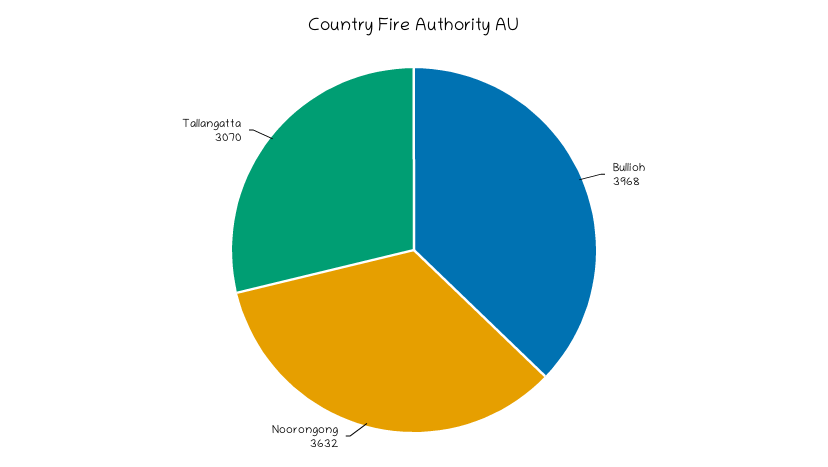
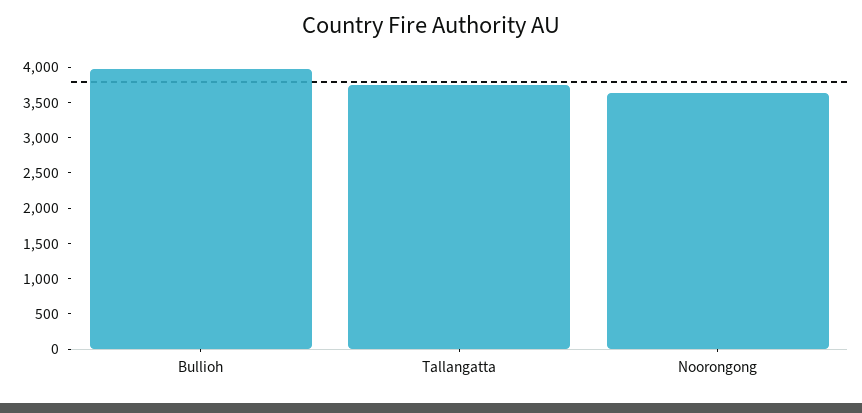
  {
    "Bullioh": 3968,
    "Noorongong": 3632,
-   "Tallangatta": 3070
+   "Tallangatta": 3750
  }

